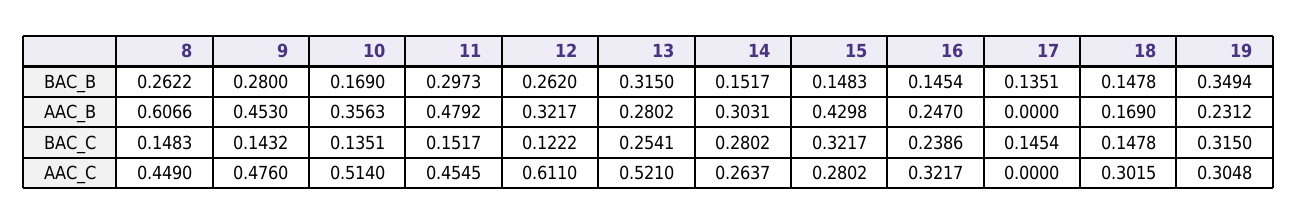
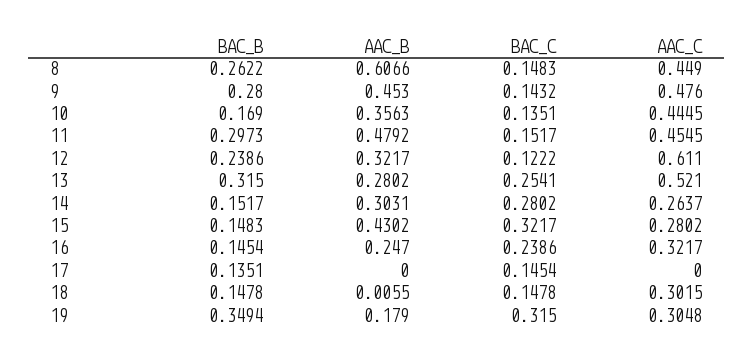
  {
    "8": {
      "BAC_B": 0.2622,
      "AAC_B": 0.6066,
      "BAC_C": 0.1483,
      "AAC_C": 0.449
    },
    "9": {
      "BAC_B": 0.28,
      "AAC_B": 0.453,
      "BAC_C": 0.1432,
      "AAC_C": 0.476
    },
    "10": {
      "BAC_B": 0.169,
      "AAC_B": 0.3563,
      "BAC_C": 0.1351,
-     "AAC_C": 0.514
+     "AAC_C": 0.4445
    },
    "11": {
      "BAC_B": 0.2973,
      "AAC_B": 0.4792,
      "BAC_C": 0.1517,
      "AAC_C": 0.4545
    },
    "12": {
-     "BAC_B": 0.262,
+     "BAC_B": 0.2386,
      "AAC_B": 0.3217,
      "BAC_C": 0.1222,
      "AAC_C": 0.611
    },
    "13": {
      "BAC_B": 0.315,
      "AAC_B": 0.2802,
      "BAC_C": 0.2541,
      "AAC_C": 0.521
    },
    "14": {
      "BAC_B": 0.1517,
      "AAC_B": 0.3031,
      "BAC_C": 0.2802,
      "AAC_C": 0.2637
    },
    "15": {
      "BAC_B": 0.1483,
-     "AAC_B": 0.4298,
+     "AAC_B": 0.4302,
      "BAC_C": 0.3217,
      "AAC_C": 0.2802
    },
    "16": {
      "BAC_B": 0.1454,
      "AAC_B": 0.247,
      "BAC_C": 0.2386,
      "AAC_C": 0.3217
    },
    "17": {
      "BAC_B": 0.1351,
      "AAC_B": 0,
      "BAC_C": 0.1454,
      "AAC_C": 0
    },
    "18": {
      "BAC_B": 0.1478,
-     "AAC_B": 0.169,
+     "AAC_B": 0.0055,
      "BAC_C": 0.1478,
      "AAC_C": 0.3015
    },
    "19": {
      "BAC_B": 0.3494,
-     "AAC_B": 0.2312,
+     "AAC_B": 0.179,
      "BAC_C": 0.315,
      "AAC_C": 0.3048
    }
  }

